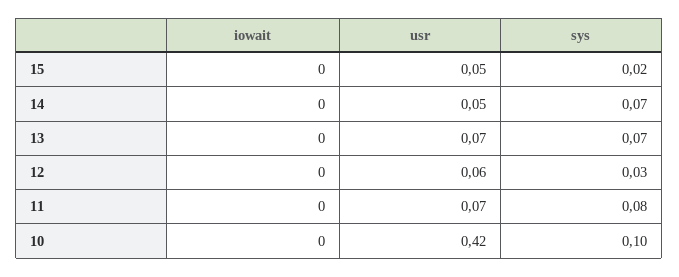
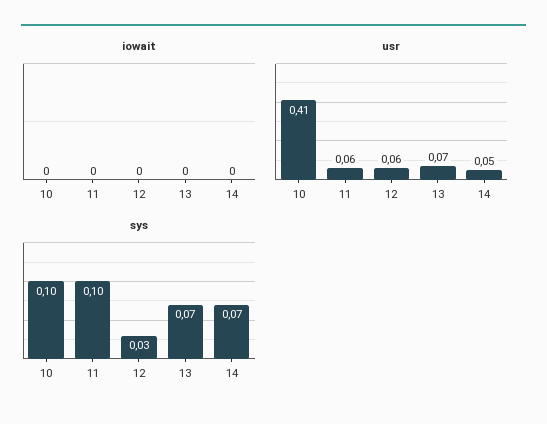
  {
    "iowait": {
-     "15": 0,
      "14": 0,
      "13": 0,
      "12": 0,
      "11": 0,
      "10": 0
    },
    "usr": {
-     "15": 0.05,
      "14": 0.05,
      "13": 0.07,
      "12": 0.06,
-     "11": 0.07,
+     "11": 0.06,
-     "10": 0.42
+     "10": 0.41
    },
    "sys": {
-     "15": 0.02,
      "14": 0.07,
      "13": 0.07,
      "12": 0.03,
-     "11": 0.08,
+     "11": 0.1,
      "10": 0.1
    }
  }

